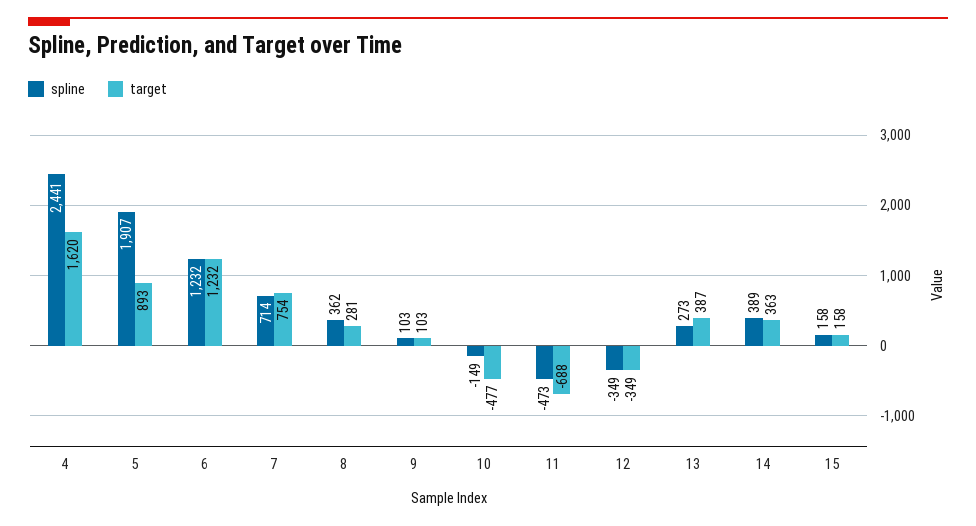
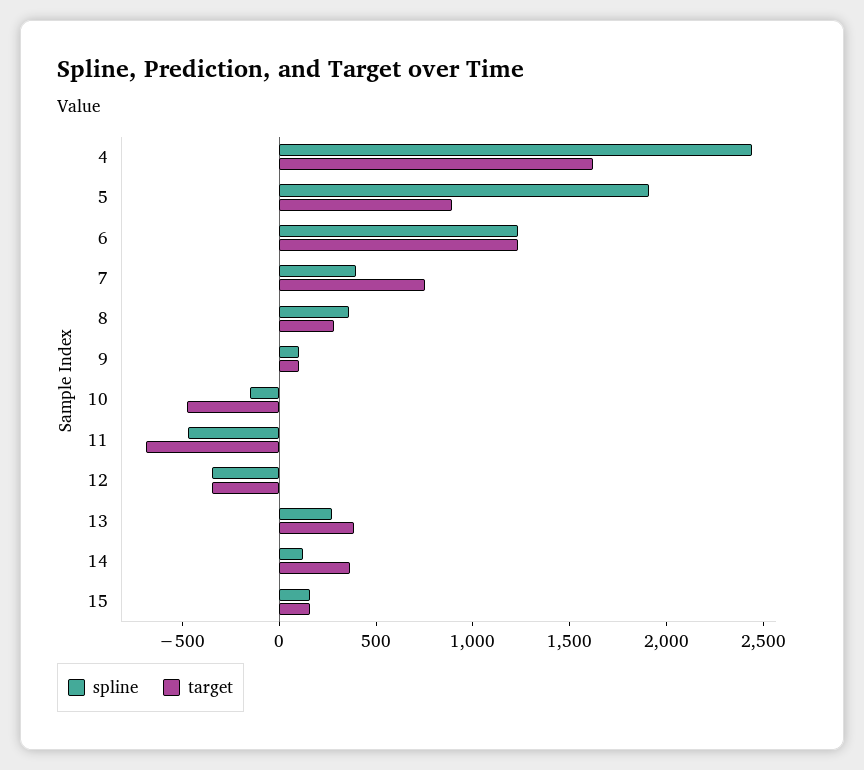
  {
    "spline": {
      "4": 2441,
      "5": 1907,
      "6": 1232,
-     "7": 714,
+     "7": 400,
      "8": 362,
      "9": 103,
      "10": -149,
      "11": -473,
      "12": -349,
      "13": 273,
-     "14": 389,
+     "14": 100,
      "15": 158
    },
    "target": {
      "4": 1620,
      "5": 893,
      "6": 1232,
      "7": 754,
      "8": 281,
      "9": 103,
      "10": -477,
      "11": -688,
      "12": -349,
      "13": 387,
      "14": 363,
      "15": 158
    }
  }

